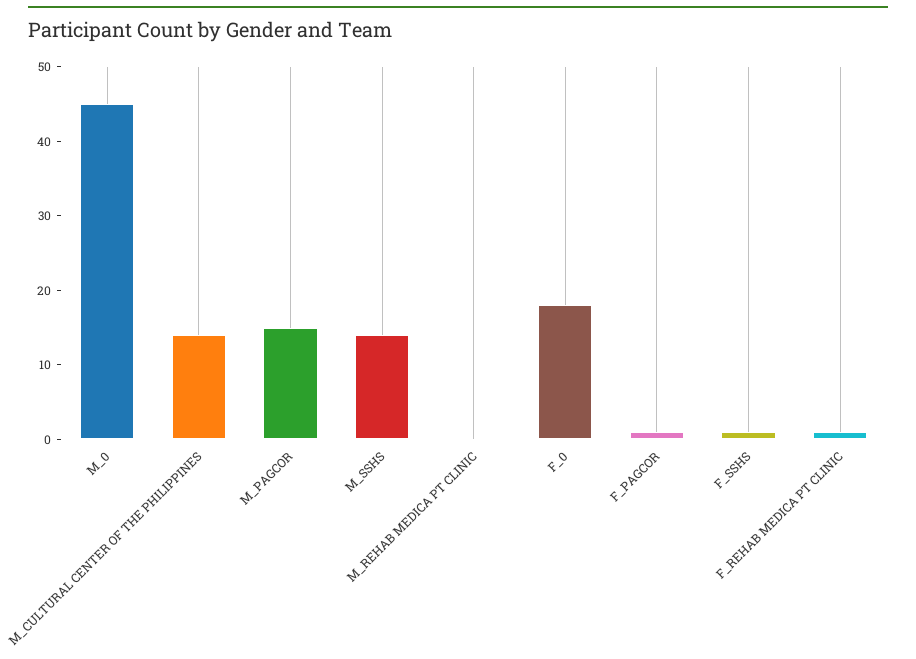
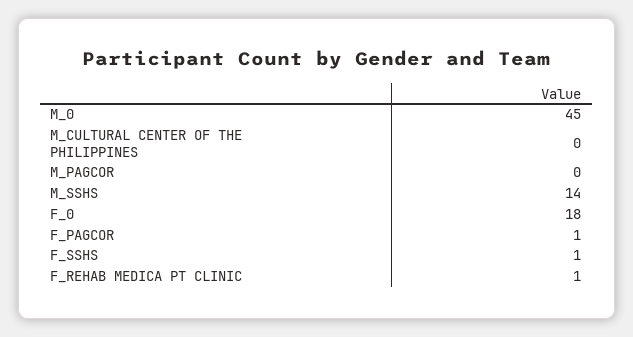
  {
    "M_0": 45,
-   "M_CULTURAL CENTER OF THE PHILIPPINES": 15,
+   "M_CULTURAL CENTER OF THE PHILIPPINES": 0,
-   "M_PAGCOR": 15,
+   "M_PAGCOR": 0,
    "M_SSHS": 14,
-   "M_REHAB MEDICA PT CLINIC": 0,
    "F_0": 18,
    "F_PAGCOR": 1,
    "F_SSHS": 1,
    "F_REHAB MEDICA PT CLINIC": 1
  }

